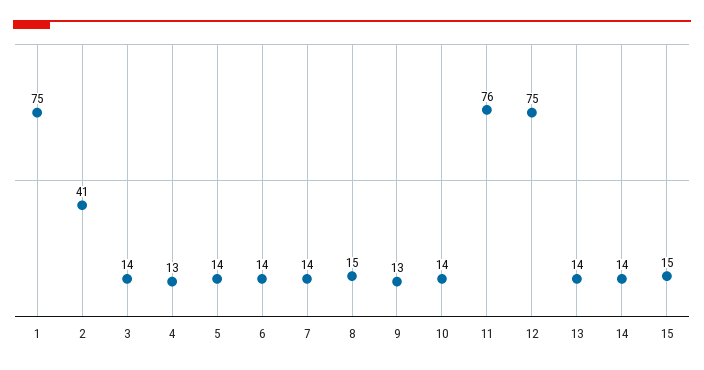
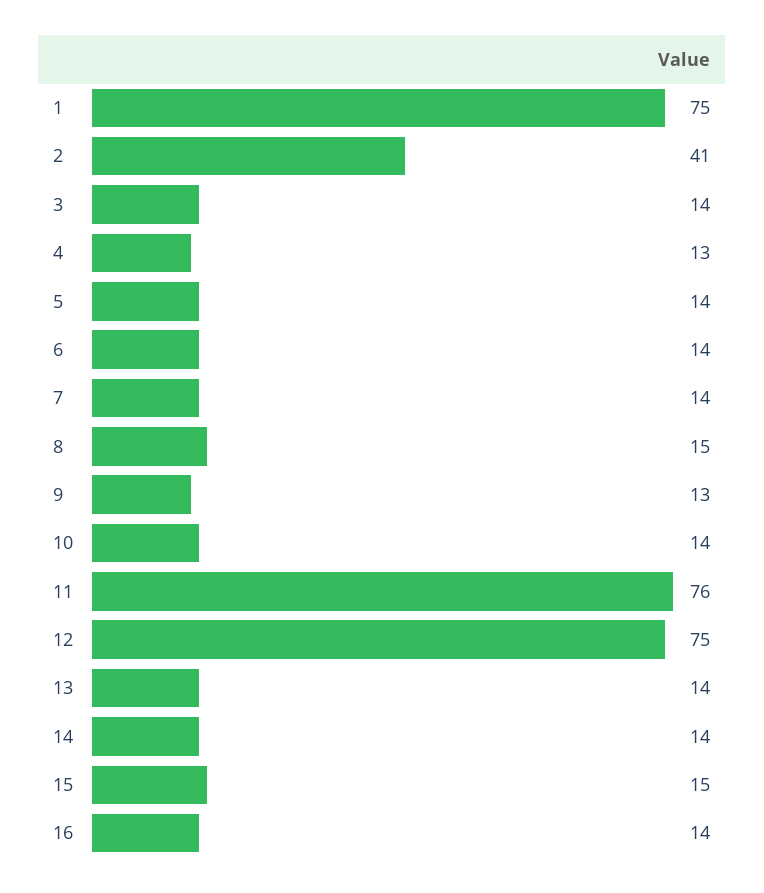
  {
    "1": 75,
    "2": 41,
    "3": 14,
    "4": 13,
    "5": 14,
    "6": 14,
    "7": 14,
    "8": 15,
    "9": 13,
    "10": 14,
    "11": 76,
    "12": 75,
    "13": 14,
    "14": 14,
-   "15": 15
+   "15": 15,
+   "16": 14
  }

